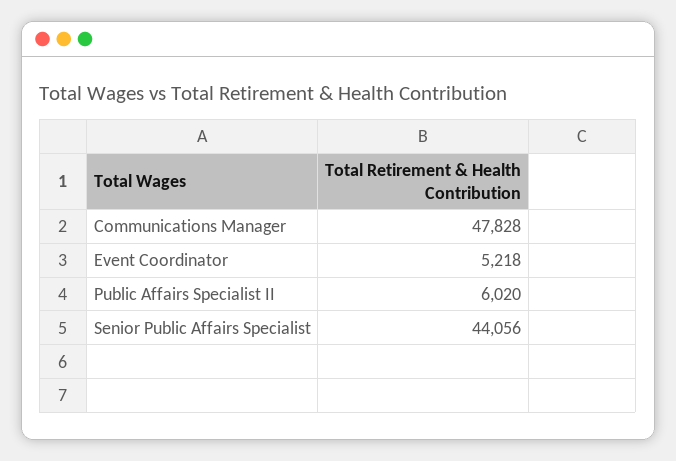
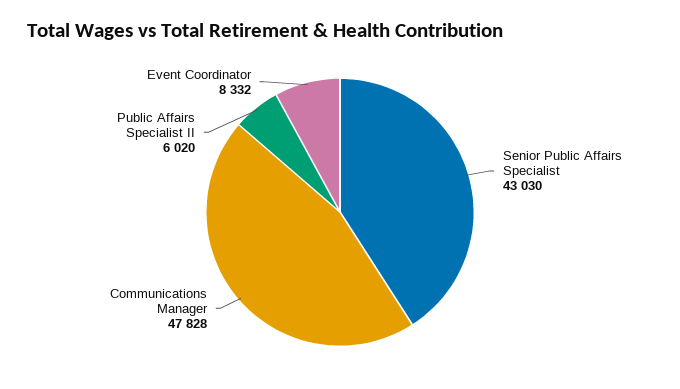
  {
    "Communications Manager": 47828,
-   "Event Coordinator": 5218,
+   "Event Coordinator": 8332,
    "Public Affairs Specialist II": 6020,
-   "Senior Public Affairs Specialist": 44056
+   "Senior Public Affairs Specialist": 43030
  }

